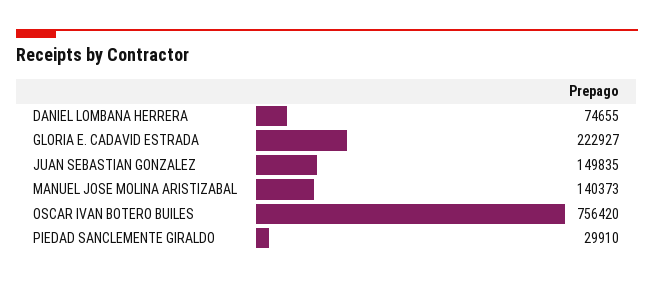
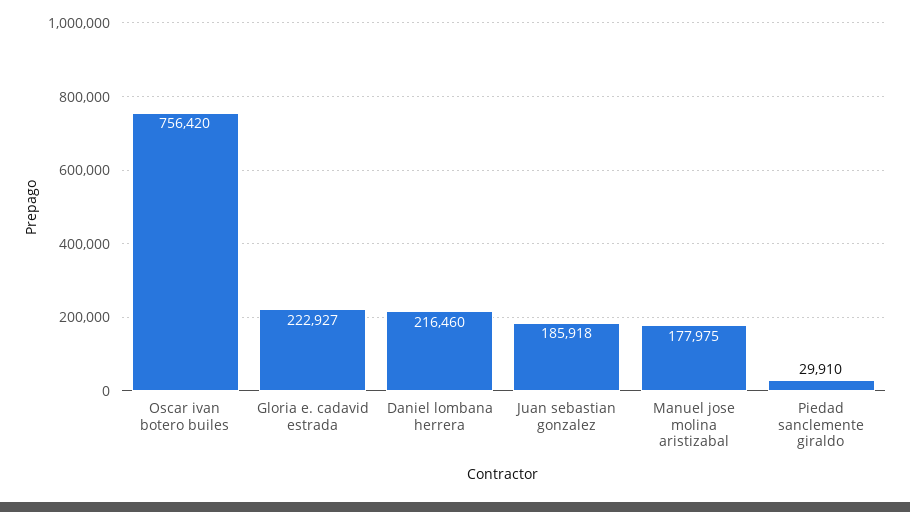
  {
-   "DANIEL LOMBANA HERRERA": 74655,
+   "DANIEL LOMBANA HERRERA": 216460,
    "GLORIA E. CADAVID ESTRADA": 222927,
-   "JUAN SEBASTIAN GONZALEZ": 149835,
+   "JUAN SEBASTIAN GONZALEZ": 185918,
-   "MANUEL JOSE MOLINA ARISTIZABAL": 140373,
+   "MANUEL JOSE MOLINA ARISTIZABAL": 177975,
    "OSCAR IVAN BOTERO BUILES": 756420,
    "PIEDAD SANCLEMENTE GIRALDO": 29910
  }

